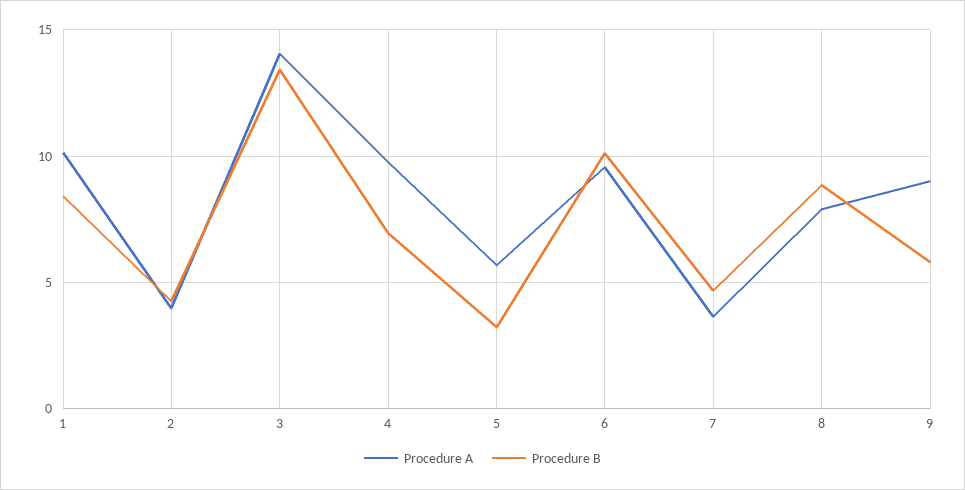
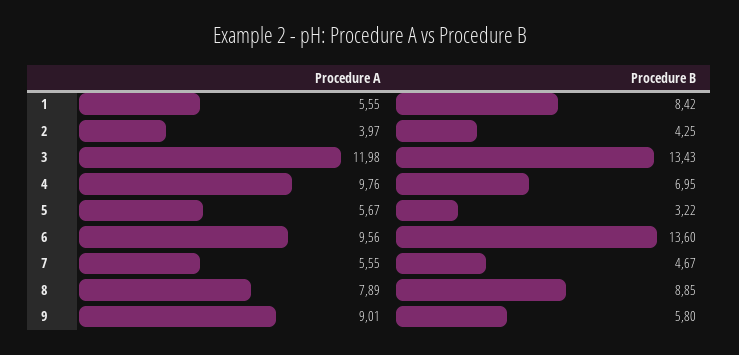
  {
    "Procedure A": {
-     "1": 10,
+     "1": 5.55,
      "2": 3.97,
-     "3": 14,
+     "3": 11.98,
      "4": 9.76,
      "5": 5.67,
      "6": 9.56,
-     "7": 3.5,
+     "7": 5.55,
      "8": 7.89,
      "9": 9.01
    },
    "Procedure B": {
      "1": 8.42,
      "2": 4.25,
      "3": 13.43,
      "4": 6.95,
      "5": 3.22,
-     "6": 10,
+     "6": 13.6,
      "7": 4.67,
      "8": 8.85,
      "9": 5.8
    }
  }

